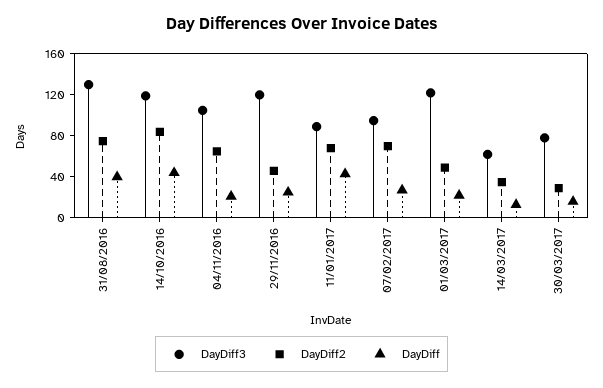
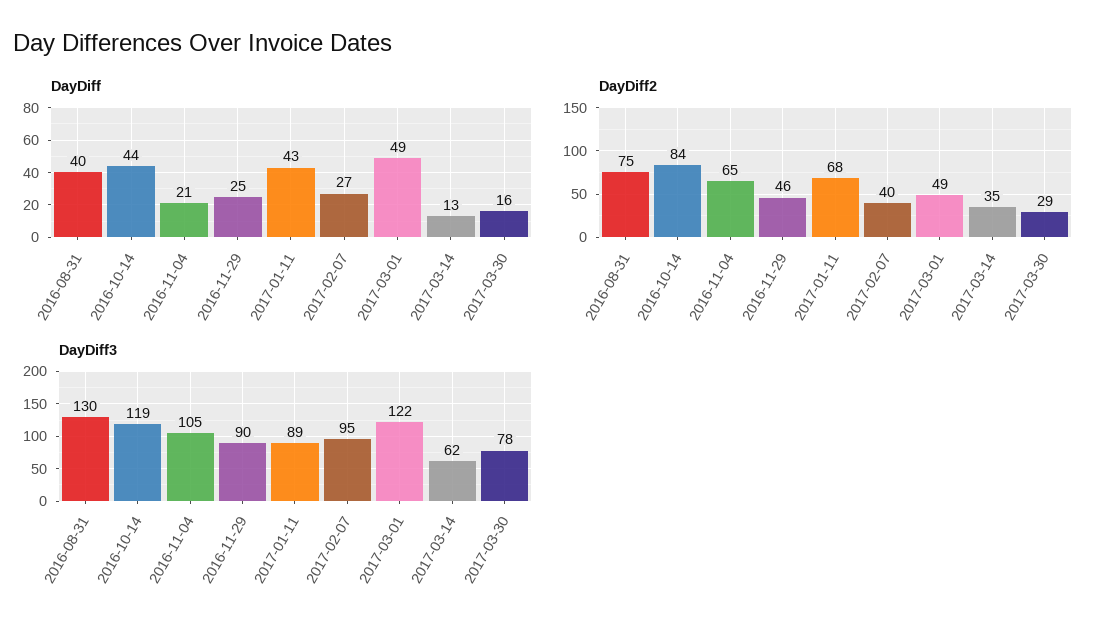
  {
    "DayDiff3": {
      "31/08/2016": 130,
      "14/10/2016": 119,
      "04/11/2016": 105,
-     "29/11/2016": 120,
+     "29/11/2016": 90,
      "11/01/2017": 89,
      "07/02/2017": 95,
      "01/03/2017": 122,
      "14/03/2017": 62,
      "30/03/2017": 78
    },
    "DayDiff2": {
      "31/08/2016": 75,
      "14/10/2016": 84,
      "04/11/2016": 65,
      "29/11/2016": 46,
      "11/01/2017": 68,
-     "07/02/2017": 70,
+     "07/02/2017": 40,
      "01/03/2017": 49,
      "14/03/2017": 35,
      "30/03/2017": 29
    },
    "DayDiff": {
      "31/08/2016": 40,
      "14/10/2016": 44,
      "04/11/2016": 21,
      "29/11/2016": 25,
      "11/01/2017": 43,
      "07/02/2017": 27,
-     "01/03/2017": 20,
+     "01/03/2017": 49,
      "14/03/2017": 13,
      "30/03/2017": 16
    }
  }

